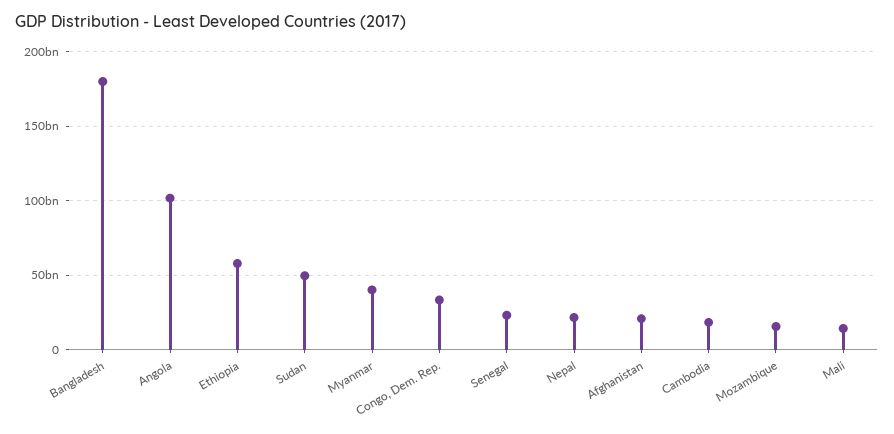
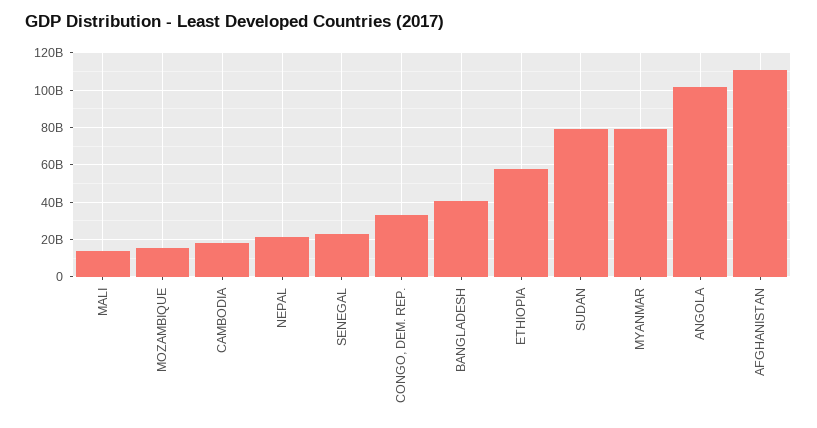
  {
-   "Bangladesh": 180000000000,
+   "Bangladesh": 40000000000,
    "Angola": 100000000000,
    "Ethiopia": 60000000000,
-   "Sudan": 50000000000,
+   "Sudan": 80000000000,
-   "Myanmar": 40000000000,
+   "Myanmar": 80000000000,
    "Congo, Dem. Rep.": 35000000000,
    "Senegal": 25000000000,
    "Nepal": 20000000000,
-   "Afghanistan": 20000000000,
+   "Afghanistan": 110000000000,
    "Cambodia": 20000000000,
    "Mozambique": 15000000000,
    "Mali": 15000000000
  }

